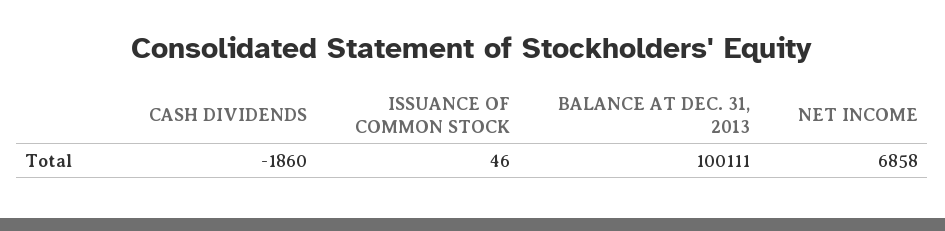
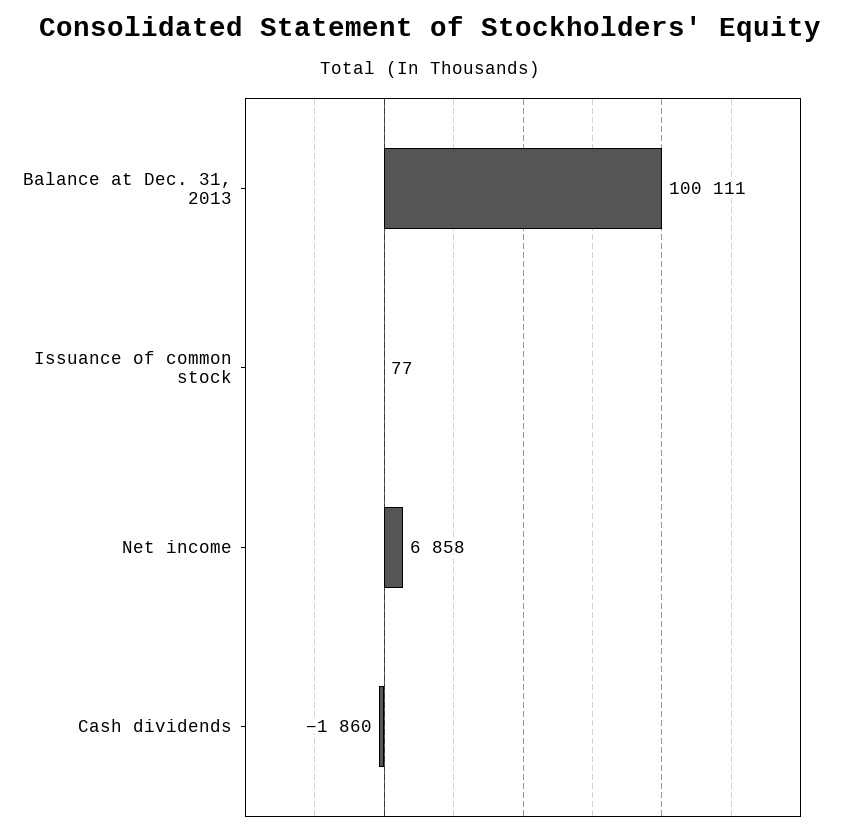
  {
    "CASH DIVIDENDS": -1860,
-   "ISSUANCE OF COMMON STOCK": 46,
+   "ISSUANCE OF COMMON STOCK": 77,
    "BALANCE AT DEC. 31, 2013": 100111,
    "NET INCOME": 6858
  }

